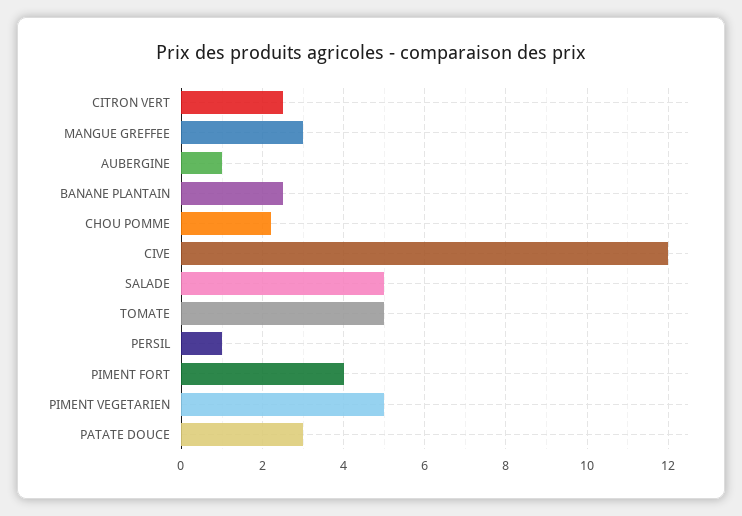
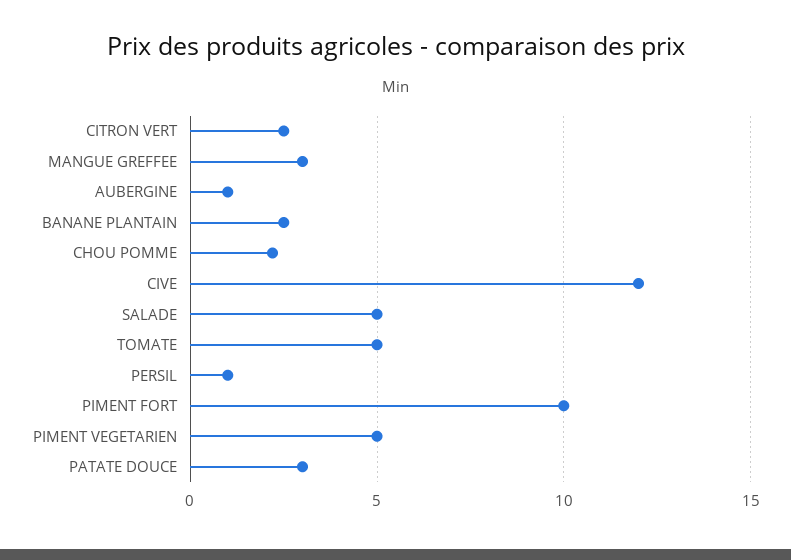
  {
    "CITRON VERT": 2.5,
    "MANGUE GREFFEE": 3,
    "AUBERGINE": 1,
    "BANANE PLANTAIN": 2.5,
    "CHOU POMME": 2,
    "CIVE": 12,
    "SALADE": 5,
    "TOMATE": 5,
    "PERSIL": 1,
-   "PIMENT FORT": 4,
+   "PIMENT FORT": 10,
    "PIMENT VEGETARIEN": 5,
    "PATATE DOUCE": 3
  }

